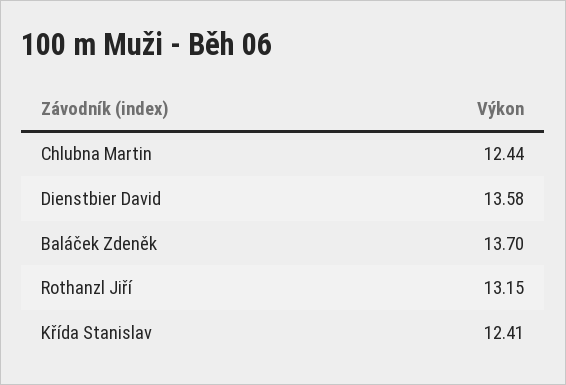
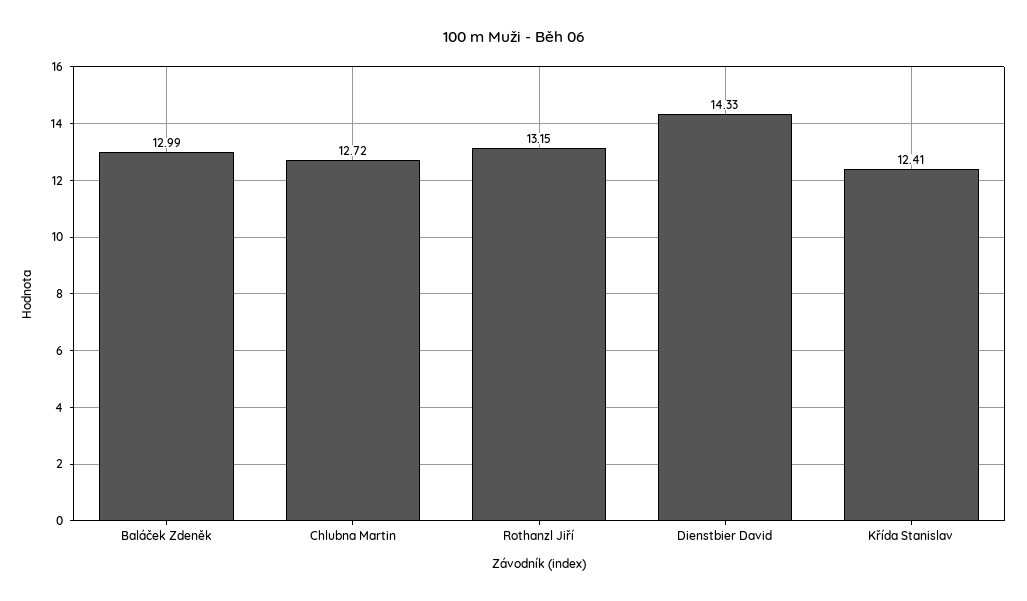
  {
-   "Chlubna Martin": 12.44,
+   "Chlubna Martin": 12.72,
-   "Dienstbier David": 13.58,
+   "Dienstbier David": 14.33,
-   "Baláček Zdeněk": 13.7,
+   "Baláček Zdeněk": 12.99,
    "Rothanzl Jiří": 13.15,
    "Křída Stanislav": 12.41
  }

